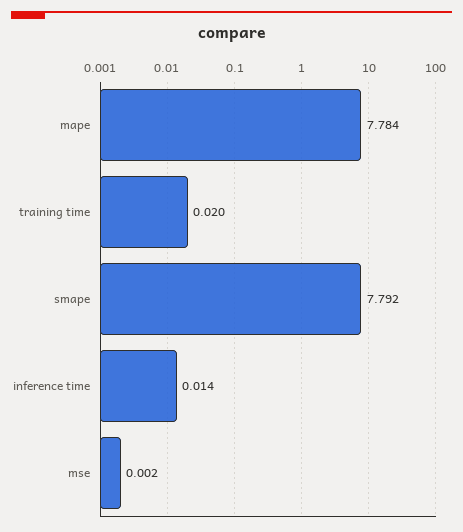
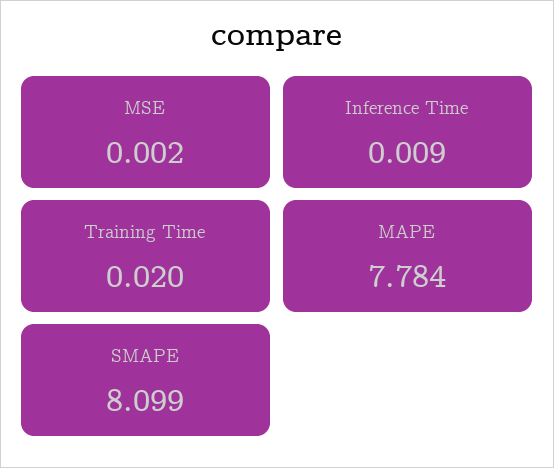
  {
    "mape": 7.784,
    "training time": 0.02,
-   "smape": 7.792,
+   "smape": 8.099,
-   "inference time": 0.014,
+   "inference time": 0.009,
    "mse": 0.002
  }

